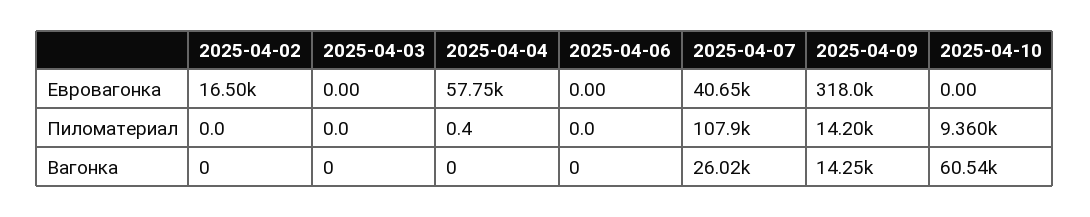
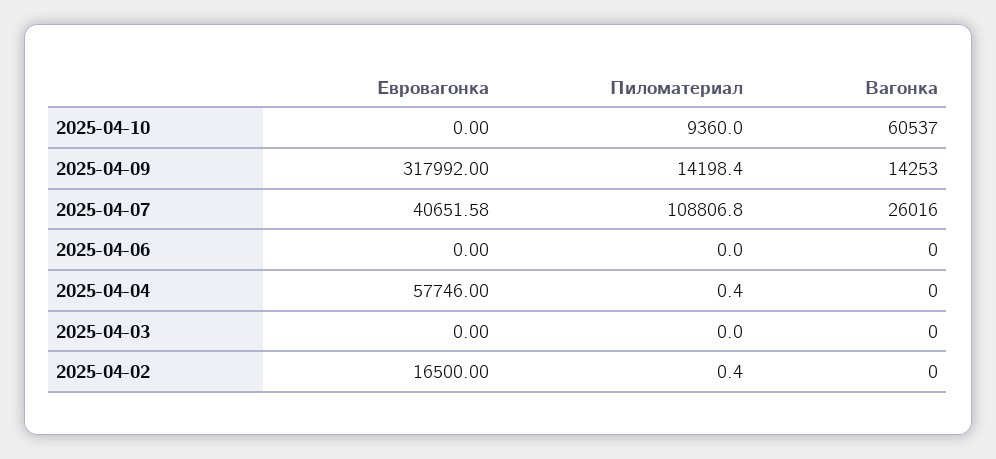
  {
    "2025-04-02": {
      "Евровагонка": 16500,
-     "Пиломатериал": 0,
+     "Пиломатериал": 0.4,
      "Вагонка": 0
    },
    "2025-04-03": {
      "Евровагонка": 0,
      "Пиломатериал": 0,
      "Вагонка": 0
    },
    "2025-04-04": {
      "Евровагонка": 57746,
      "Пиломатериал": 0.4,
      "Вагонка": 0
    },
    "2025-04-06": {
      "Евровагонка": 0,
      "Пиломатериал": 0,
      "Вагонка": 0
    },
    "2025-04-07": {
      "Евровагонка": 40651.58,
-     "Пиломатериал": 107900,
+     "Пиломатериал": 108806.8,
      "Вагонка": 26016
    },
    "2025-04-09": {
      "Евровагонка": 317992,
      "Пиломатериал": 14198.4,
      "Вагонка": 14253
    },
    "2025-04-10": {
      "Евровагонка": 0,
      "Пиломатериал": 9360,
      "Вагонка": 60537
    }
  }

